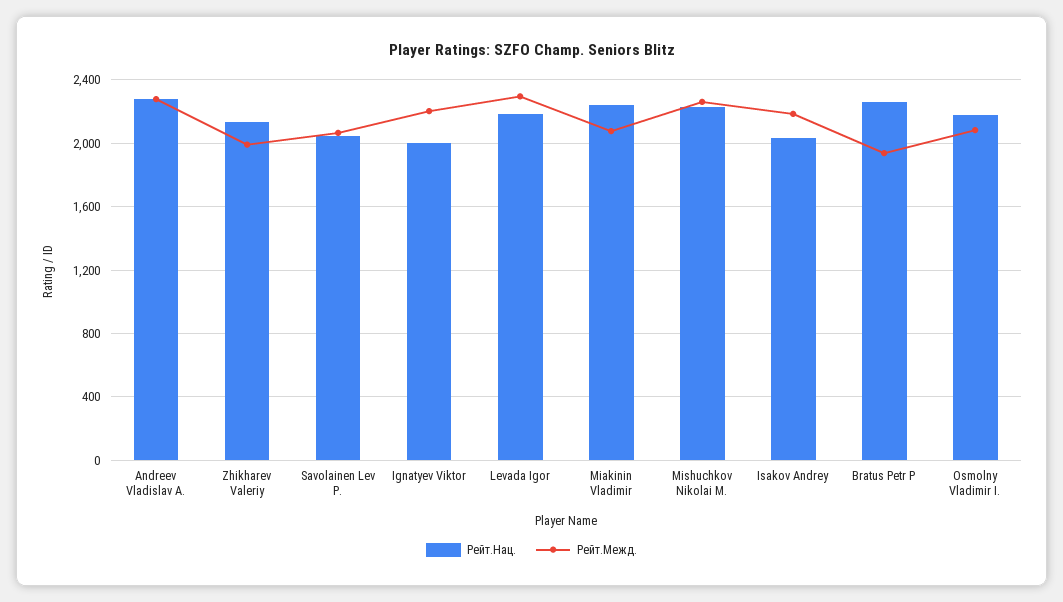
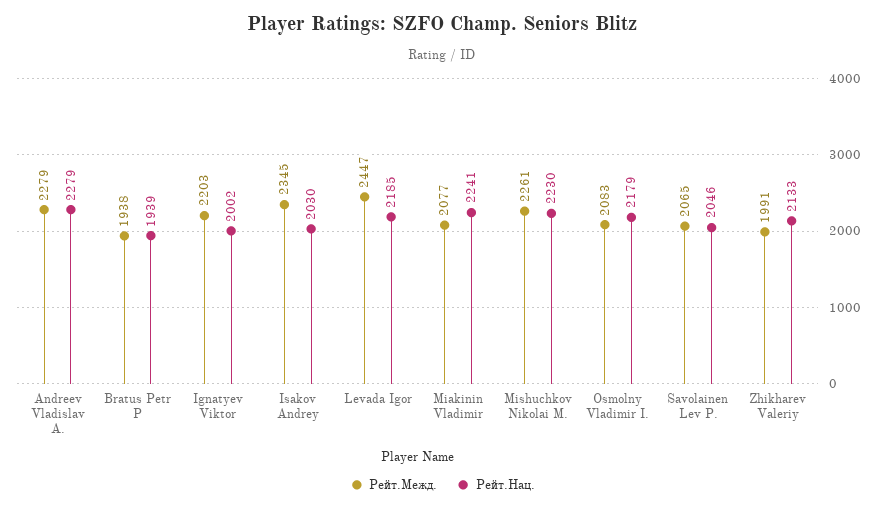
  {
    "Рейт.Нац.": {
      "Andreev Vladislav A.": 2279,
      "Zhikharev Valeriy": 2133,
      "Savolainen Lev P.": 2046,
      "Ignatyev Viktor": 2002,
      "Levada Igor": 2185,
      "Miakinin Vladimir": 2241,
      "Mishuchkov Nikolai M.": 2230,
      "Isakov Andrey": 2030,
-     "Bratus Petr P": 2250,
+     "Bratus Petr P": 1939,
      "Osmolny Vladimir I.": 2179
    },
    "Рейт.Межд.": {
      "Andreev Vladislav A.": 2279,
      "Zhikharev Valeriy": 1991,
      "Savolainen Lev P.": 2065,
      "Ignatyev Viktor": 2203,
-     "Levada Igor": 2300,
+     "Levada Igor": 2447,
      "Miakinin Vladimir": 2077,
      "Mishuchkov Nikolai M.": 2261,
-     "Isakov Andrey": 2200,
+     "Isakov Andrey": 2345,
      "Bratus Petr P": 1938,
      "Osmolny Vladimir I.": 2083
    }
  }

